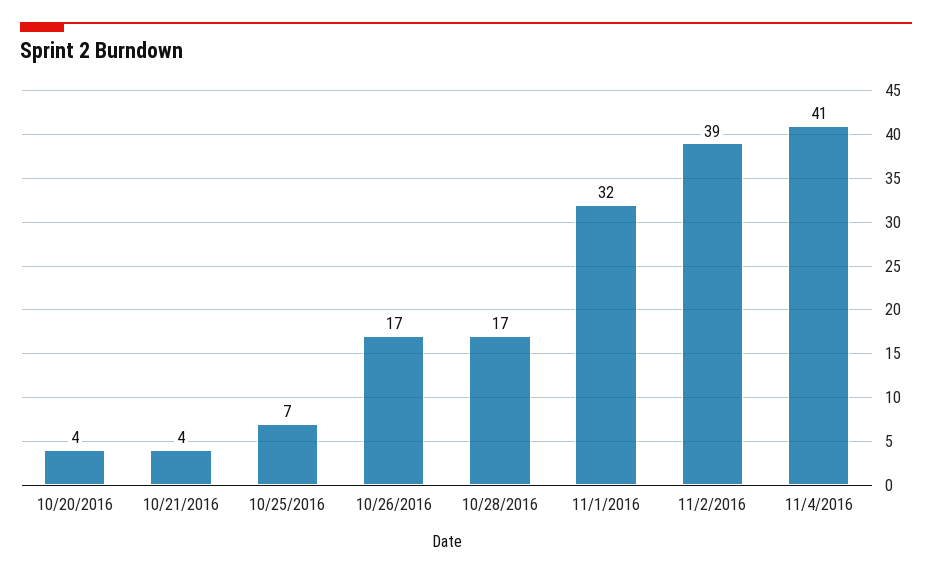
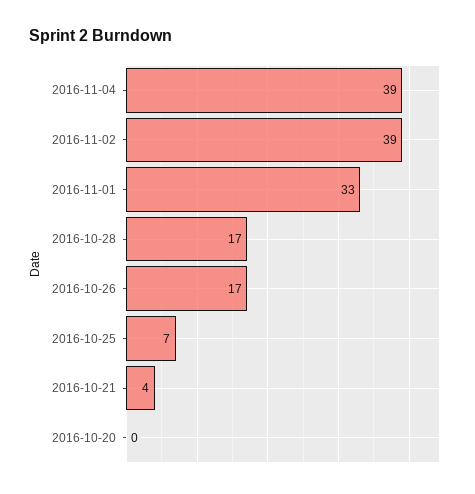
  {
-   "10/20/2016": 4,
+   "10/20/2016": 0,
    "10/21/2016": 4,
    "10/25/2016": 7,
    "10/26/2016": 17,
    "10/28/2016": 17,
-   "11/1/2016": 32,
+   "11/1/2016": 33,
    "11/2/2016": 39,
-   "11/4/2016": 41
+   "11/4/2016": 39
  }

